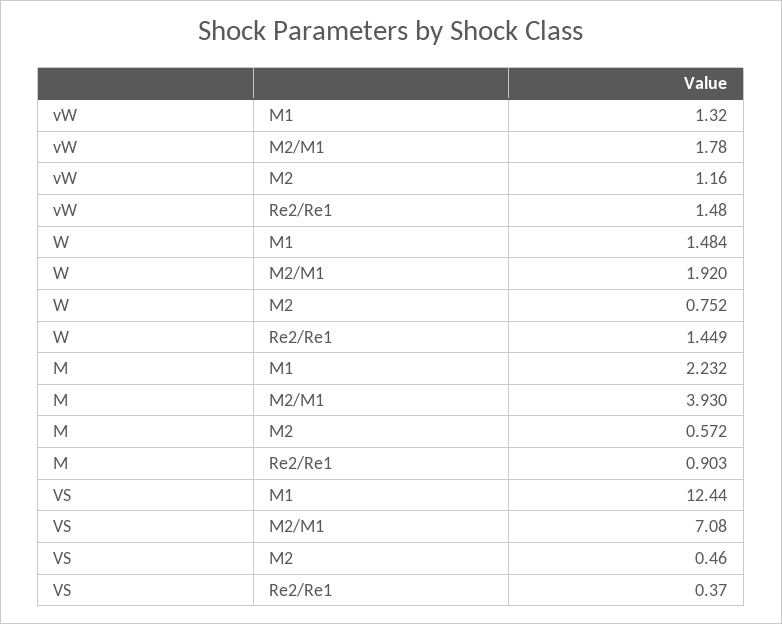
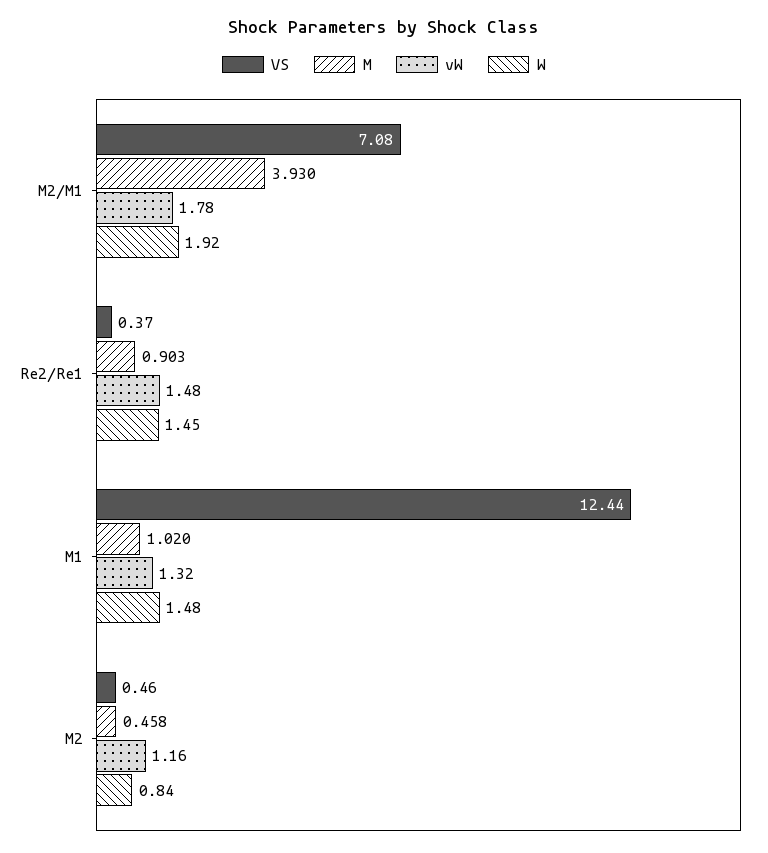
  {
    "vW": {
      "M1": 1.32,
      "M2/M1": 1.78,
      "M2": 1.16,
      "Re2/Re1": 1.48
    },
    "W": {
      "M1": 1.484,
      "M2/M1": 1.92,
-     "M2": 0.752,
+     "M2": 0.84,
      "Re2/Re1": 1.449
    },
    "M": {
-     "M1": 2.232,
+     "M1": 1.02,
      "M2/M1": 3.93,
-     "M2": 0.572,
+     "M2": 0.458,
      "Re2/Re1": 0.903
    },
    "VS": {
      "M1": 12.44,
      "M2/M1": 7.08,
      "M2": 0.46,
      "Re2/Re1": 0.37
    }
  }

